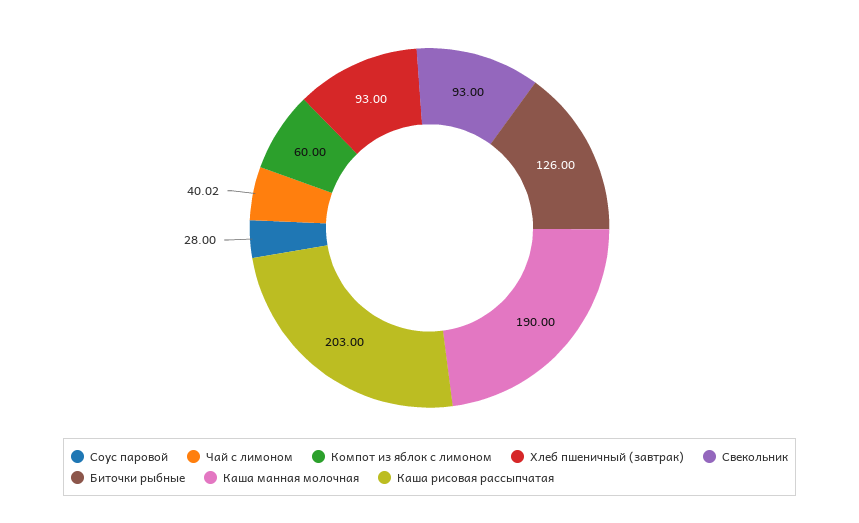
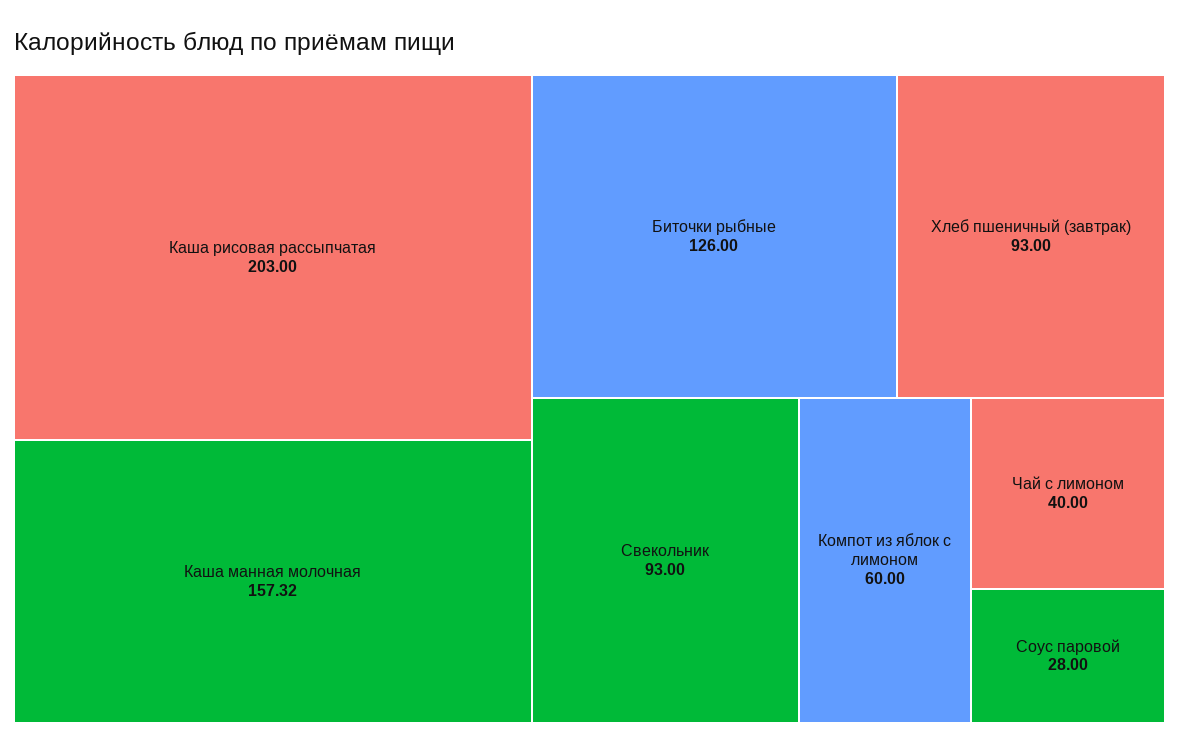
  {
    "Соус паровой": 28,
-   "Чай с лимоном": 40.02,
+   "Чай с лимоном": 40,
    "Компот из яблок с лимоном": 60,
    "Хлеб пшеничный (завтрак)": 93,
    "Свекольник": 93,
    "Биточки рыбные": 126,
-   "Каша манная молочная": 190,
+   "Каша манная молочная": 157.32,
    "Каша рисовая рассыпчатая": 203
  }

